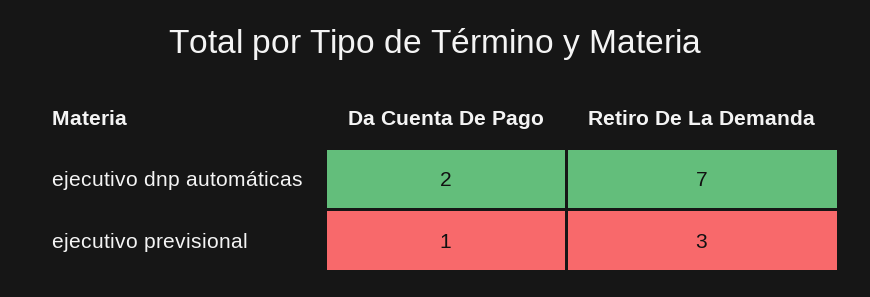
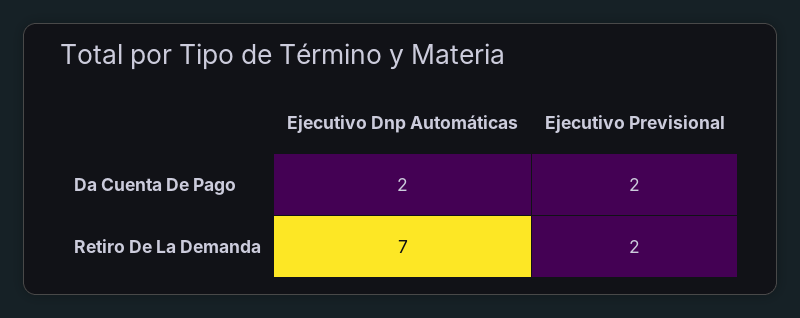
  {
    "Da Cuenta De Pago": {
      "ejecutivo dnp automáticas": 2,
-     "ejecutivo previsional": 1
+     "ejecutivo previsional": 2
    },
    "Retiro De La Demanda": {
      "ejecutivo dnp automáticas": 7,
-     "ejecutivo previsional": 3
+     "ejecutivo previsional": 2
    }
  }

